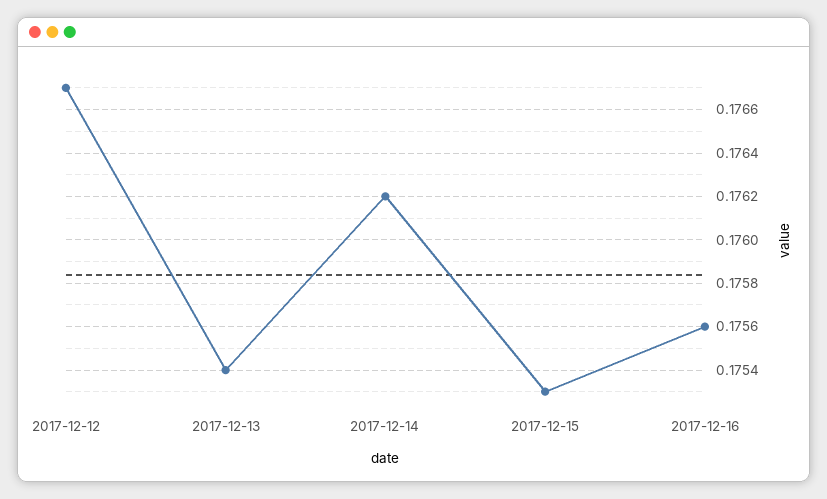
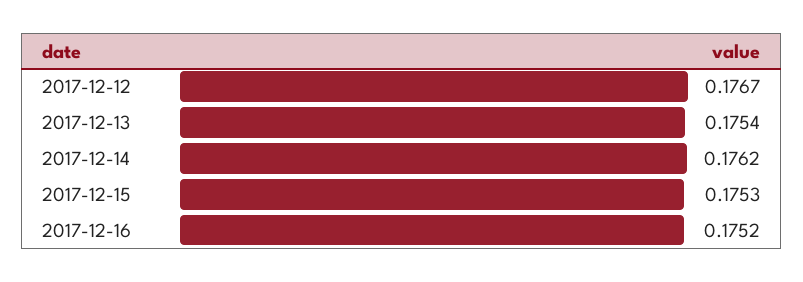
  {
    "2017-12-12": 0.1767,
    "2017-12-13": 0.1754,
    "2017-12-14": 0.1762,
    "2017-12-15": 0.1753,
-   "2017-12-16": 0.1756
+   "2017-12-16": 0.1752
  }

